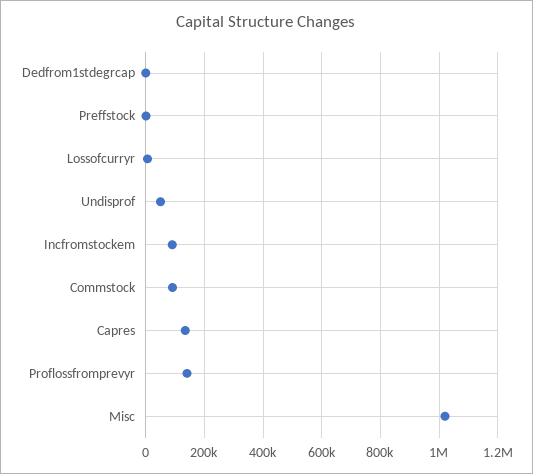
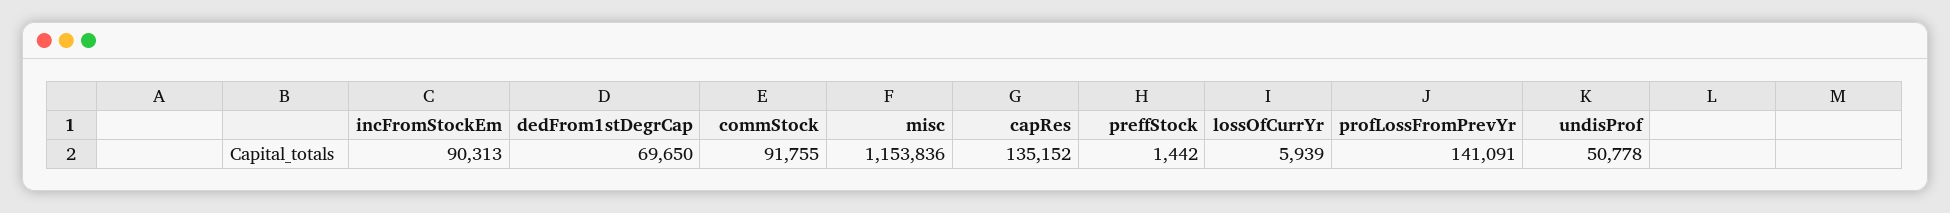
  {
-   "Dedfrom1stdegrcap": 0,
+   "Dedfrom1stdegrcap": 69650,
    "Preffstock": 1442,
    "Lossofcurryr": 5939,
    "Undisprof": 50778,
    "Incfromstockem": 90313,
    "Commstock": 91755,
    "Capres": 135152,
    "Proflossfromprevyr": 141091,
-   "Misc": 1025000
+   "Misc": 1153836
  }

